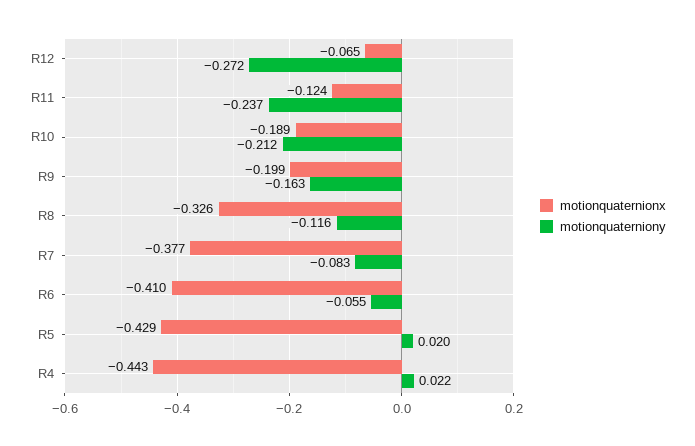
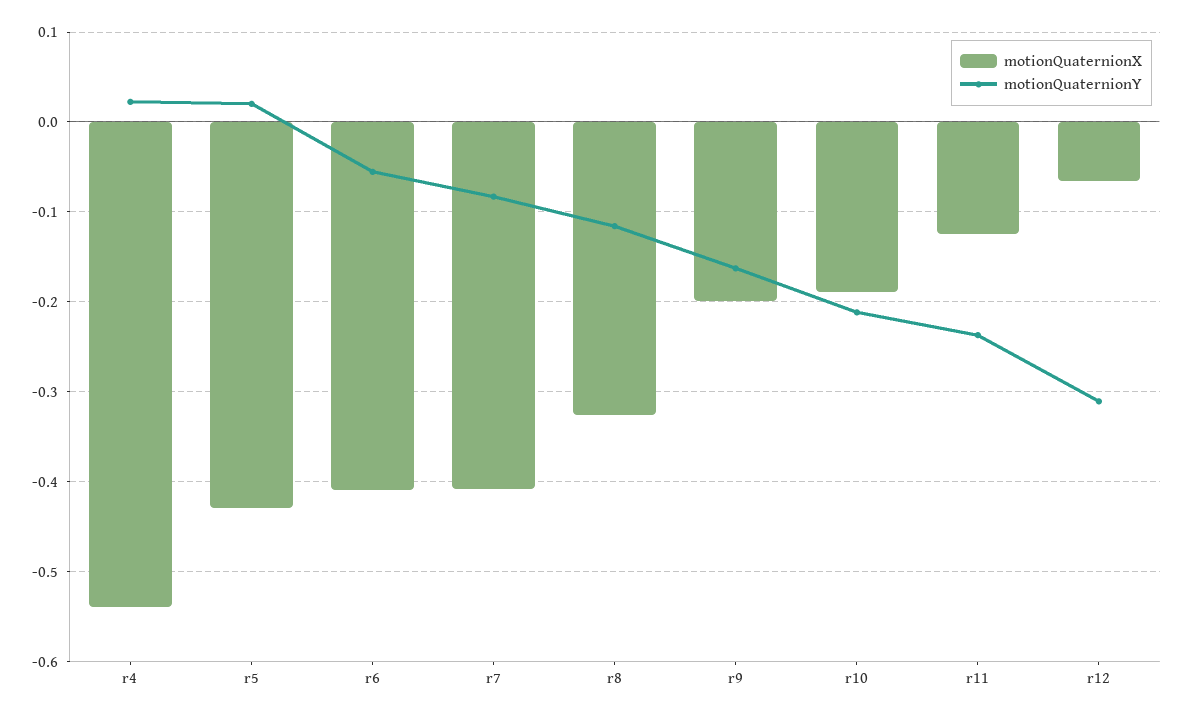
  {
    "motionquaternionx": {
      "R12": -0.065,
      "R11": -0.124,
      "R10": -0.189,
      "R9": -0.199,
      "R8": -0.326,
-     "R7": -0.377,
+     "R7": -0.41,
      "R6": -0.41,
      "R5": -0.429,
-     "R4": -0.443
+     "R4": -0.54
    },
    "motionquaterniony": {
-     "R12": -0.272,
+     "R12": -0.31,
      "R11": -0.237,
      "R10": -0.212,
      "R9": -0.163,
      "R8": -0.116,
      "R7": -0.083,
      "R6": -0.055,
      "R5": 0.02,
      "R4": 0.022
    }
  }

